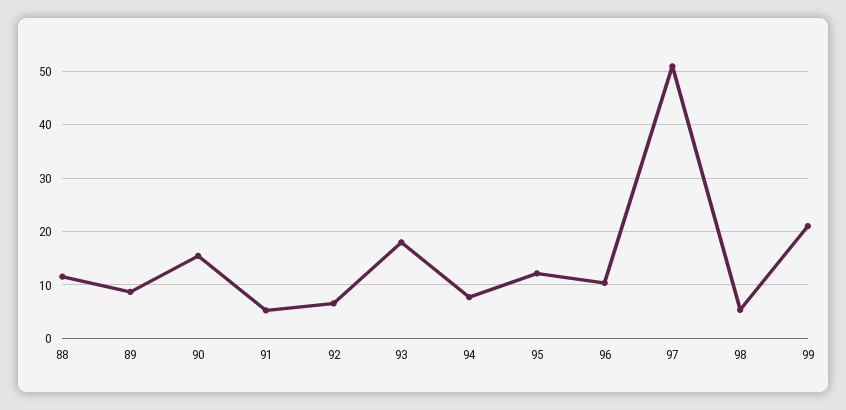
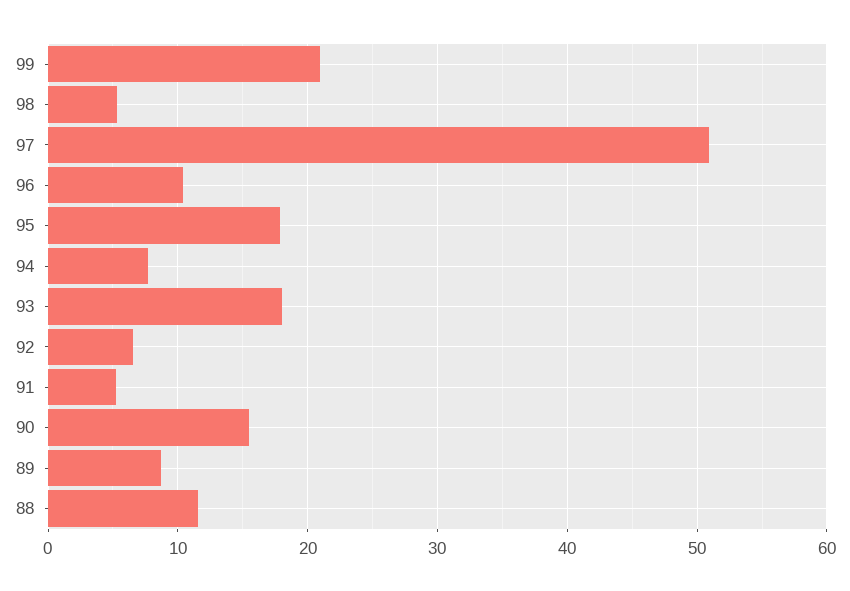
  {
    "88": 12,
    "89": 9,
    "90": 15,
    "91": 5,
    "92": 7,
    "93": 18,
    "94": 8,
-   "95": 12,
+   "95": 18,
    "96": 10,
    "97": 51,
    "98": 5,
    "99": 21
  }

